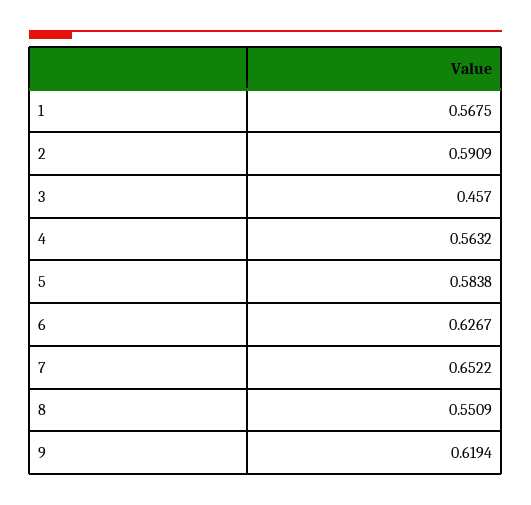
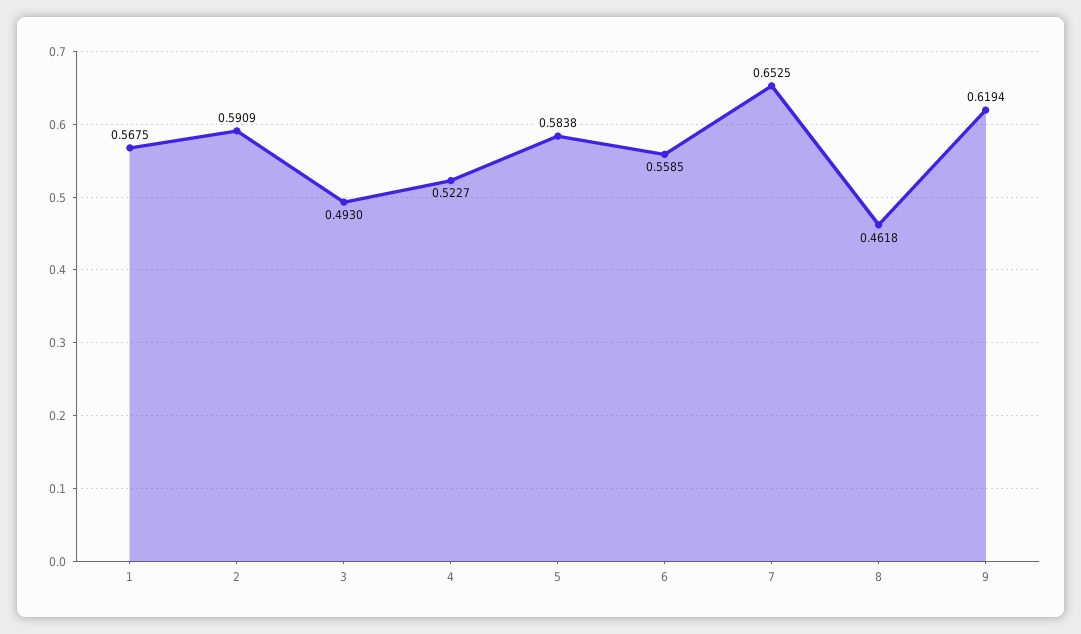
  {
    "1": 0.5675,
    "2": 0.5909,
-   "3": 0.457,
+   "3": 0.493,
-   "4": 0.5632,
+   "4": 0.5227,
    "5": 0.5838,
-   "6": 0.6267,
+   "6": 0.5585,
-   "7": 0.6522,
+   "7": 0.6525,
-   "8": 0.5509,
+   "8": 0.4618,
    "9": 0.6194
  }

